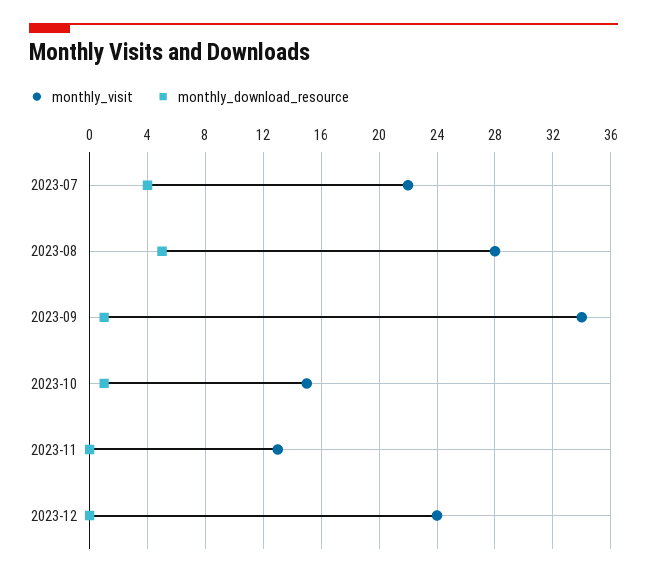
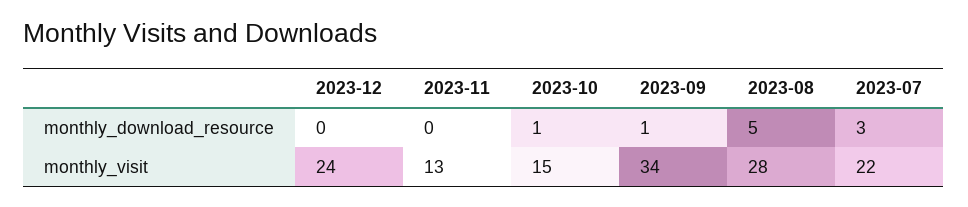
  {
    "monthly_visit": {
      "2023-07": 22,
      "2023-08": 28,
      "2023-09": 34,
      "2023-10": 15,
      "2023-11": 13,
      "2023-12": 24
    },
    "monthly_download_resource": {
-     "2023-07": 4,
+     "2023-07": 3,
      "2023-08": 5,
      "2023-09": 1,
      "2023-10": 1,
      "2023-11": 0,
      "2023-12": 0
    }
  }

